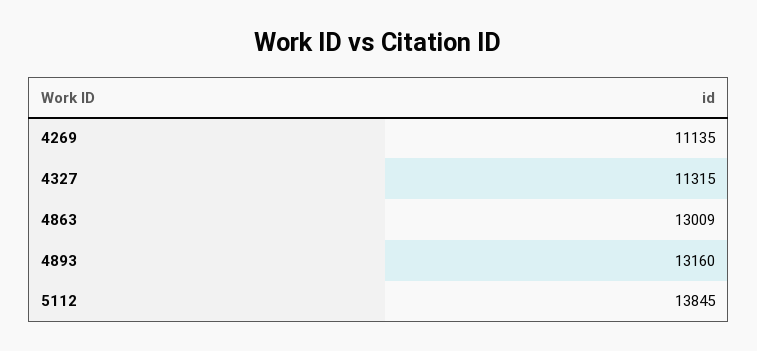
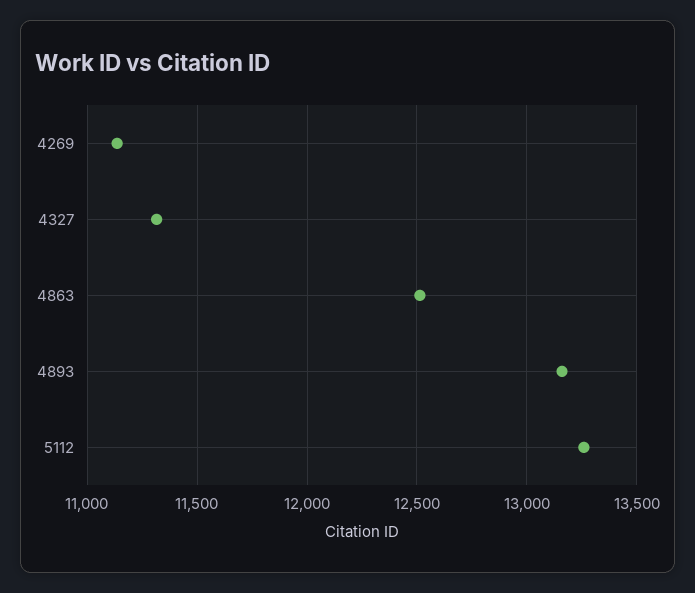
  {
    "4269": 11135,
    "4327": 11315,
-   "4863": 13009,
+   "4863": 12500,
    "4893": 13160,
-   "5112": 13845
+   "5112": 13250
  }

